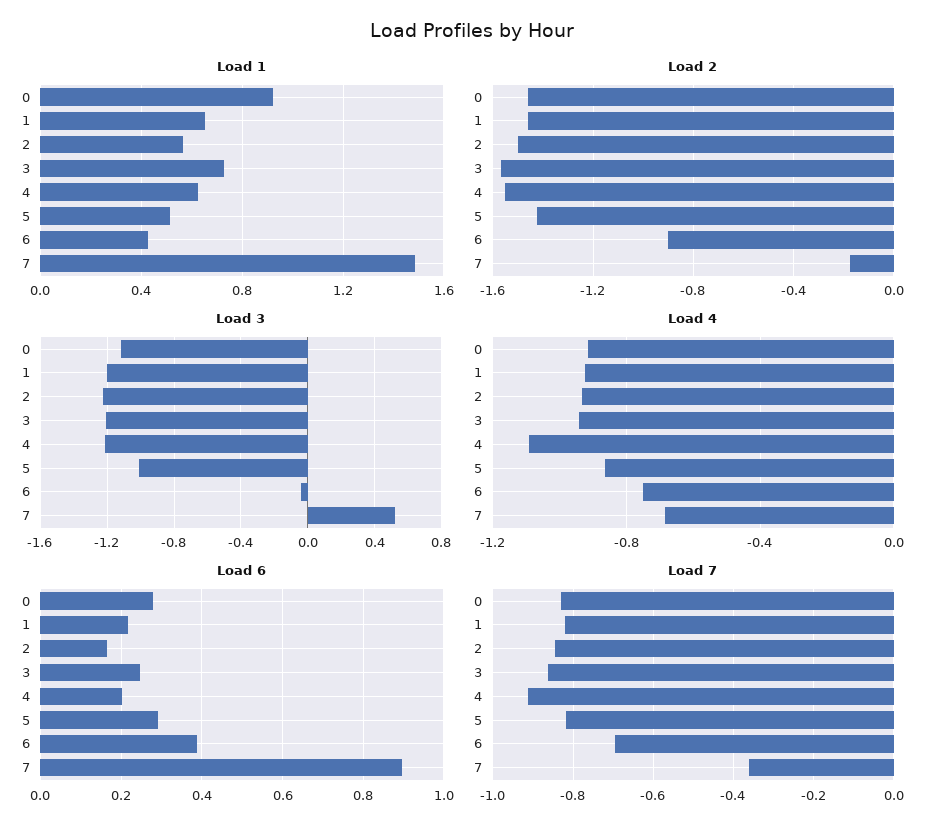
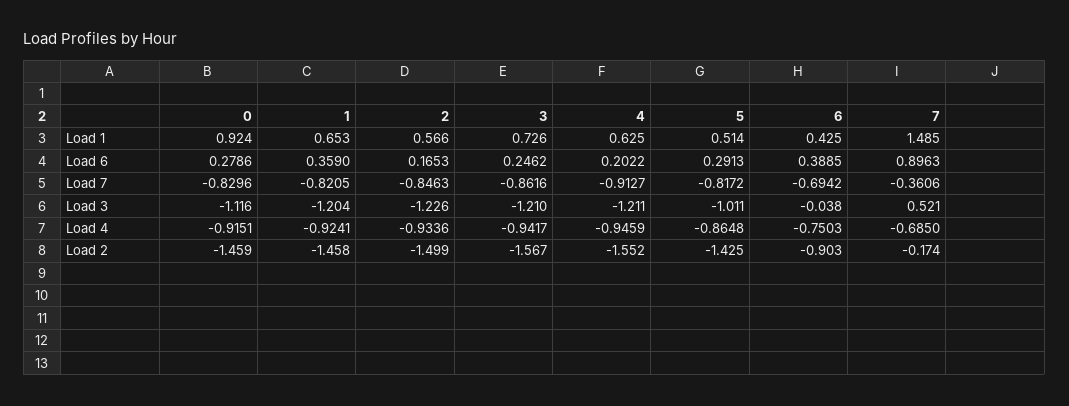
  {
    "Load 1": {
      "0": 0.924,
      "1": 0.653,
      "2": 0.566,
      "3": 0.726,
      "4": 0.625,
      "5": 0.514,
      "6": 0.425,
      "7": 1.485
    },
    "Load 2": {
      "0": -1.459,
      "1": -1.458,
      "2": -1.499,
      "3": -1.567,
      "4": -1.552,
      "5": -1.425,
      "6": -0.903,
      "7": -0.174
    },
    "Load 3": {
      "0": -1.116,
      "1": -1.204,
      "2": -1.226,
      "3": -1.21,
      "4": -1.211,
      "5": -1.011,
      "6": -0.038,
      "7": 0.521
    },
    "Load 4": {
      "0": -0.9151,
      "1": -0.9241,
      "2": -0.9336,
      "3": -0.9417,
-     "4": -1.1,
+     "4": -0.9459,
      "5": -0.8648,
      "6": -0.7503,
      "7": -0.685
    },
    "Load 6": {
      "0": 0.2786,
-     "1": 0.22,
+     "1": 0.359,
      "2": 0.1653,
      "3": 0.2462,
      "4": 0.2022,
      "5": 0.2913,
      "6": 0.3885,
      "7": 0.8963
    },
    "Load 7": {
      "0": -0.8296,
      "1": -0.8205,
      "2": -0.8463,
      "3": -0.8616,
      "4": -0.9127,
      "5": -0.8172,
      "6": -0.6942,
      "7": -0.3606
    }
  }

